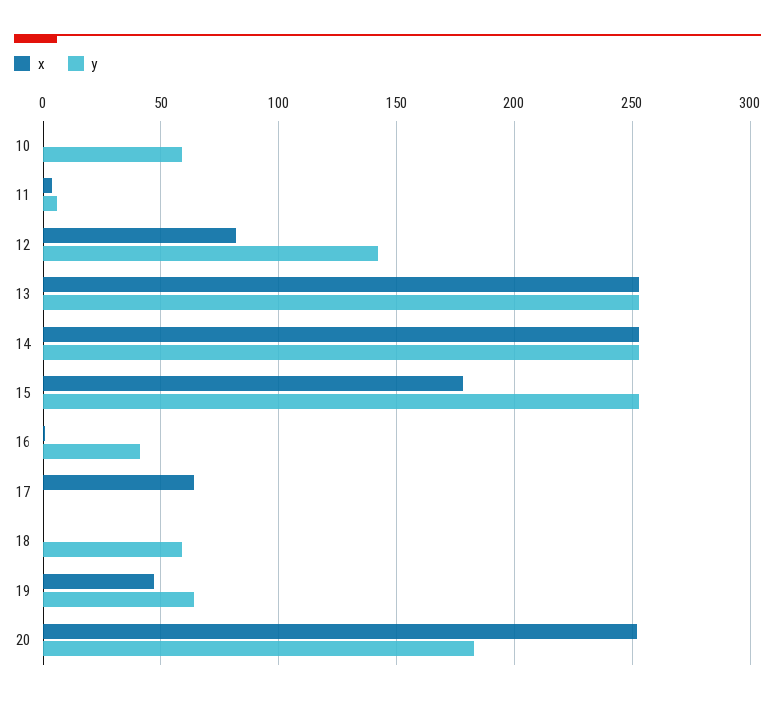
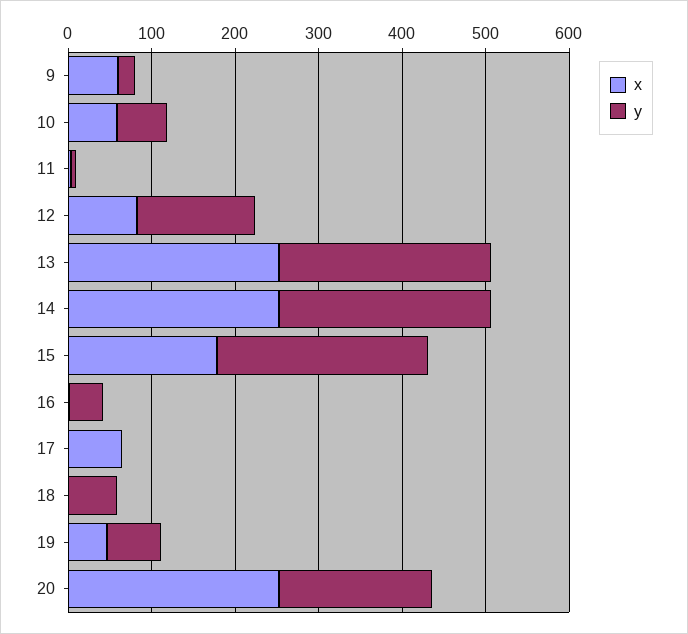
  {
    "x": {
-     "10": 0,
+     "10": 60,
      "11": 5,
      "12": 80,
      "13": 255,
      "14": 255,
      "15": 180,
      "16": 0,
      "17": 65,
      "18": 0,
      "19": 45,
-     "20": 250
+     "20": 250,
+     "9": 60
    },
    "y": {
      "10": 60,
      "11": 5,
      "12": 140,
      "13": 255,
      "14": 255,
      "15": 255,
      "16": 40,
      "17": 0,
      "18": 60,
      "19": 65,
-     "20": 185
+     "20": 185,
+     "9": 20
    }
  }

